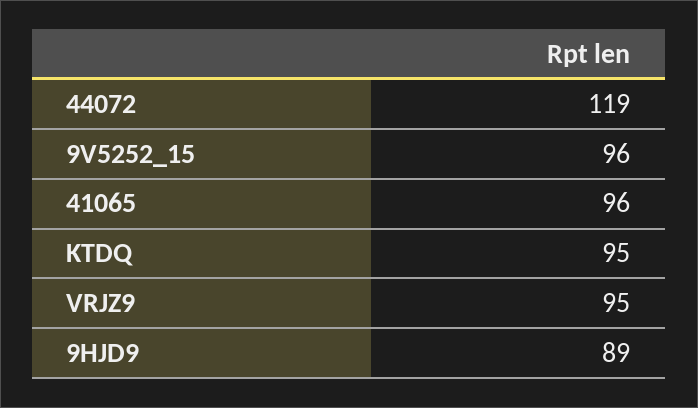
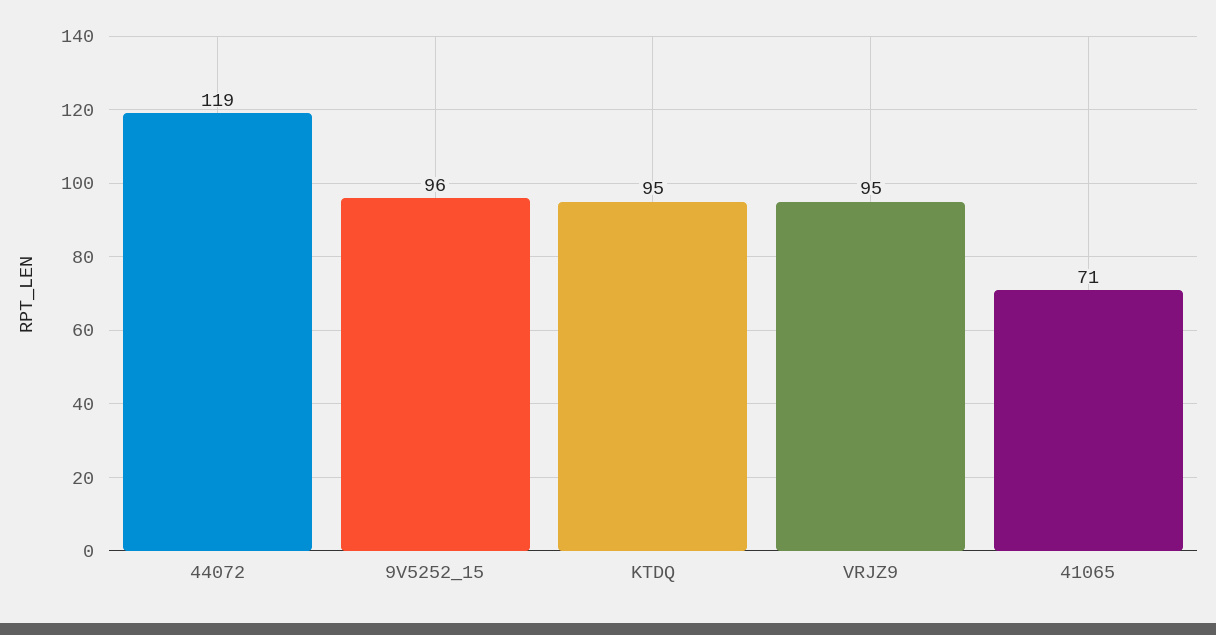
  {
    "44072": 119,
    "9V5252_15": 96,
-   "41065": 96,
+   "41065": 71,
    "KTDQ": 95,
-   "VRJZ9": 95,
+   "VRJZ9": 95
-   "9HJD9": 89
  }

